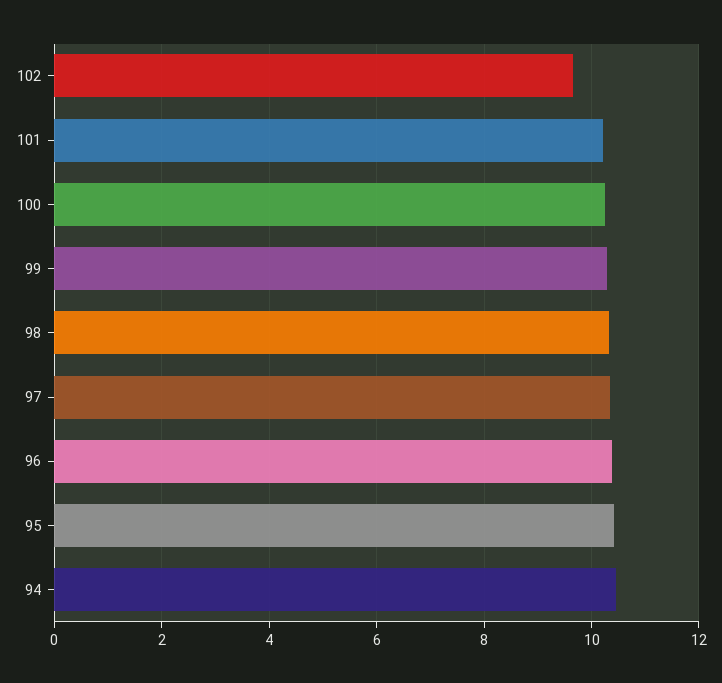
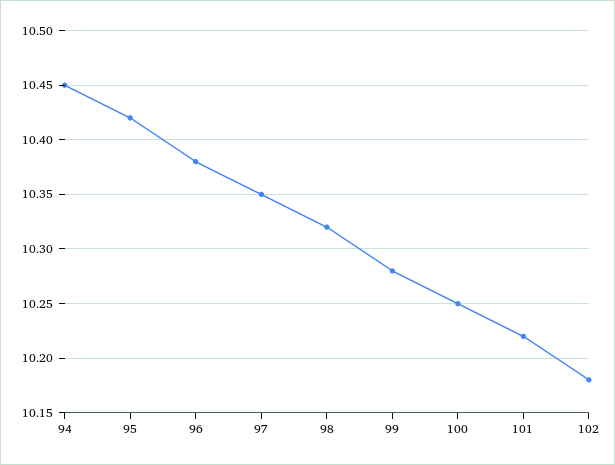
  {
-   "102": 9.6,
+   "102": 10.18,
    "101": 10.22,
    "100": 10.25,
    "99": 10.28,
    "98": 10.32,
    "97": 10.35,
    "96": 10.38,
    "95": 10.42,
    "94": 10.45
  }

